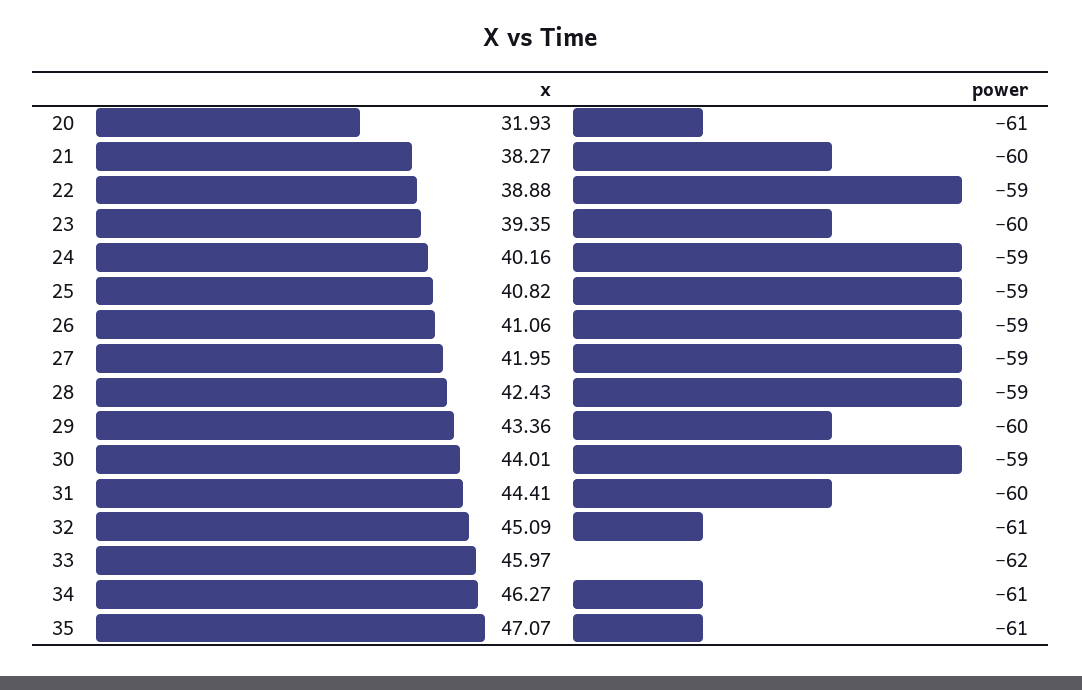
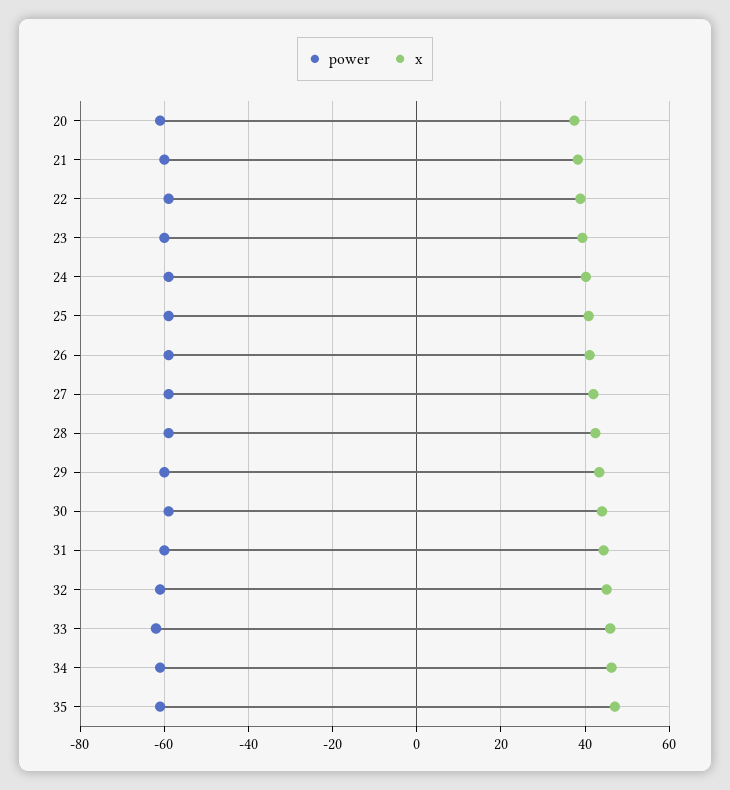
  {
    "x": {
-     "20": 31.93,
+     "20": 38,
      "21": 38.27,
      "22": 38.88,
      "23": 39.35,
      "24": 40.16,
      "25": 40.82,
      "26": 41.06,
      "27": 41.95,
      "28": 42.43,
      "29": 43.36,
      "30": 44.01,
      "31": 44.41,
      "32": 45.09,
      "33": 45.97,
      "34": 46.27,
      "35": 47.07
    },
    "power": {
      "20": -61,
      "21": -60,
      "22": -59,
      "23": -60,
      "24": -59,
      "25": -59,
      "26": -59,
      "27": -59,
      "28": -59,
      "29": -60,
      "30": -59,
      "31": -60,
      "32": -61,
      "33": -62,
      "34": -61,
      "35": -61
    }
  }

